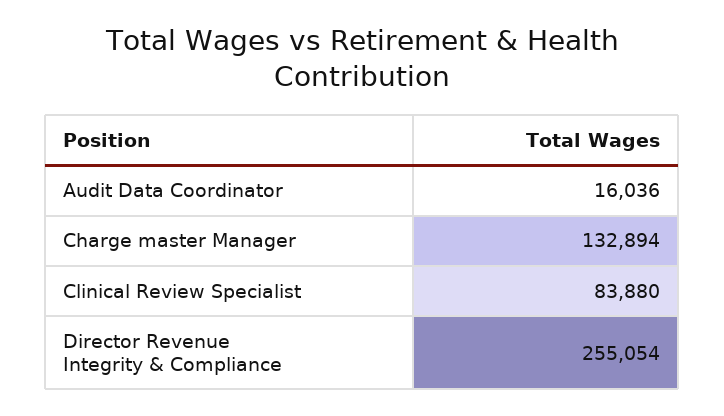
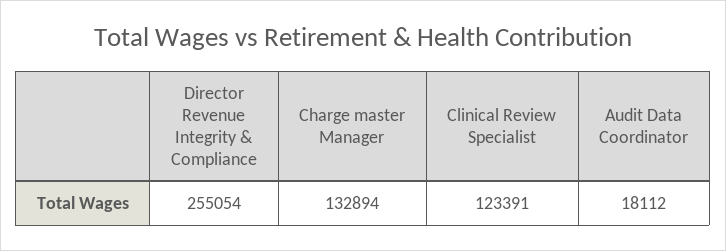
  {
-   "Audit Data Coordinator": 16036,
+   "Audit Data Coordinator": 18112,
    "Charge master Manager": 132894,
-   "Clinical Review Specialist": 83880,
+   "Clinical Review Specialist": 123391,
    "Director Revenue Integrity & Compliance": 255054
  }

